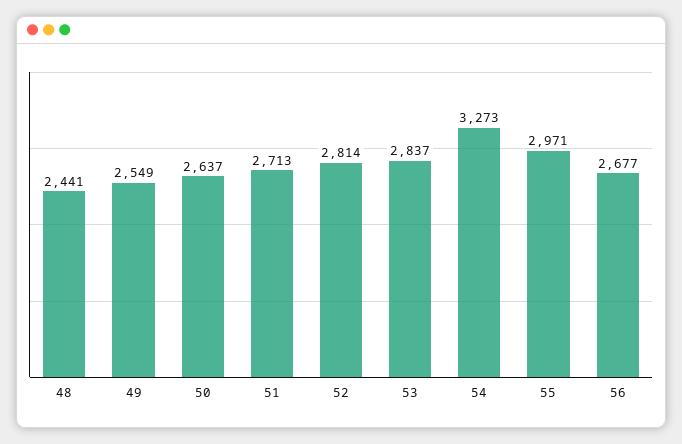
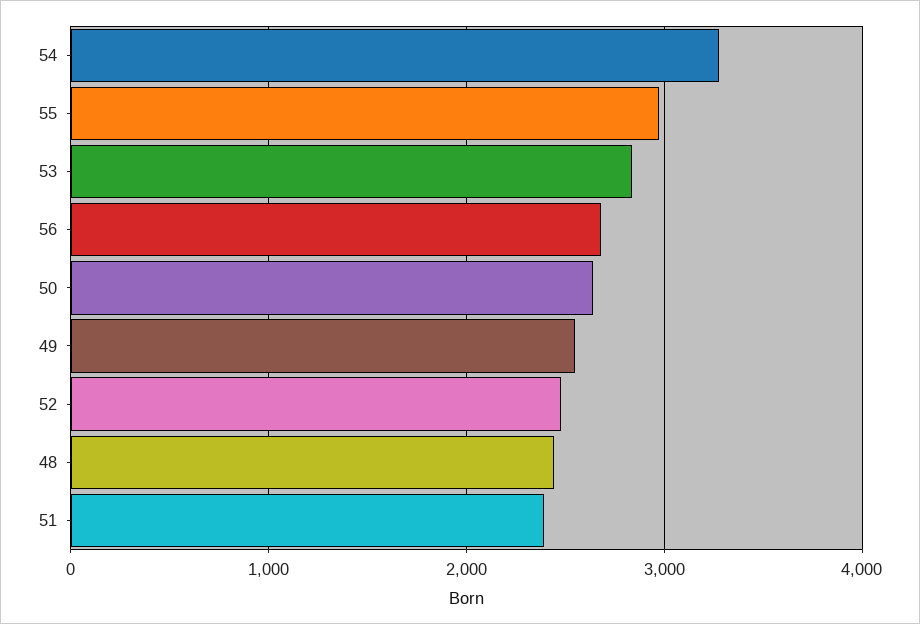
  {
    "48": 2441,
    "49": 2549,
    "50": 2637,
-   "51": 2713,
+   "51": 2400,
-   "52": 2814,
+   "52": 2500,
    "53": 2837,
    "54": 3273,
    "55": 2971,
    "56": 2677
  }

